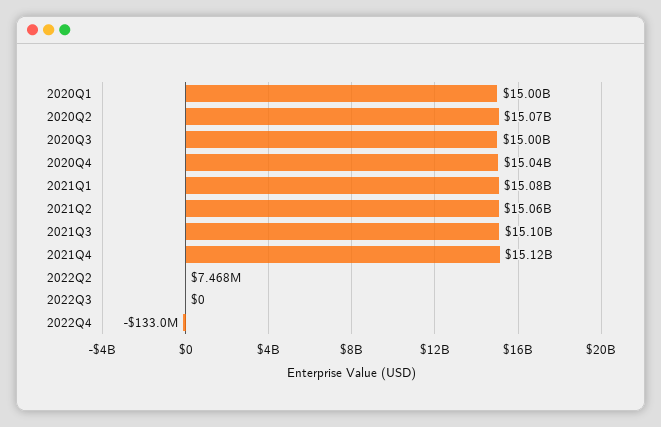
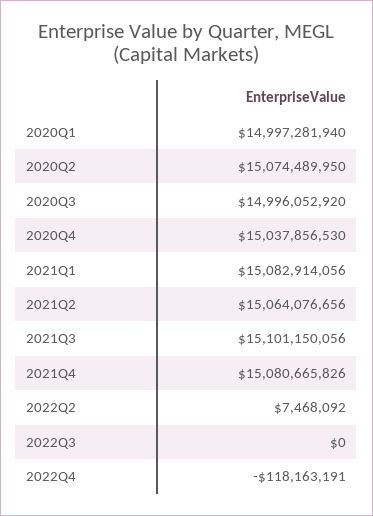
  {
    "2020Q1": 14997281940,
    "2020Q2": 15074489950,
    "2020Q3": 14996052920,
    "2020Q4": 15037856530,
    "2021Q1": 15082914056,
    "2021Q2": 15064076656,
    "2021Q3": 15101150056,
-   "2021Q4": 15120000000,
+   "2021Q4": 15080665826,
    "2022Q2": 7468092,
    "2022Q3": 0,
-   "2022Q4": -133000000
+   "2022Q4": -118163191
  }

